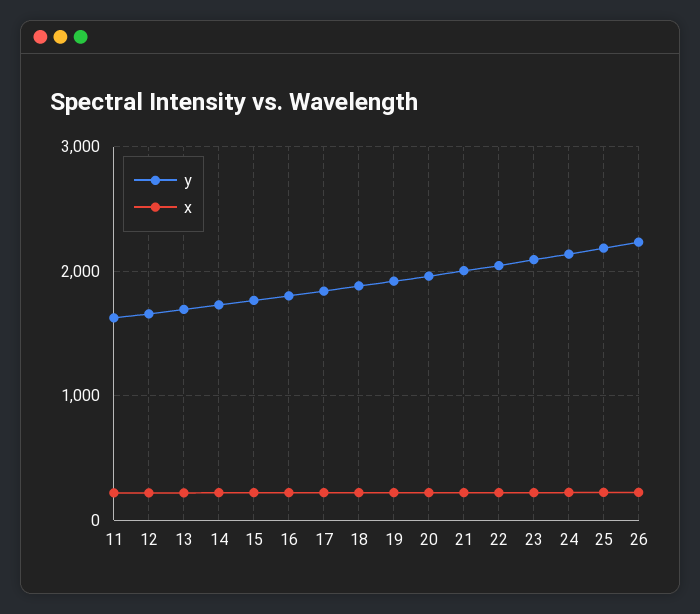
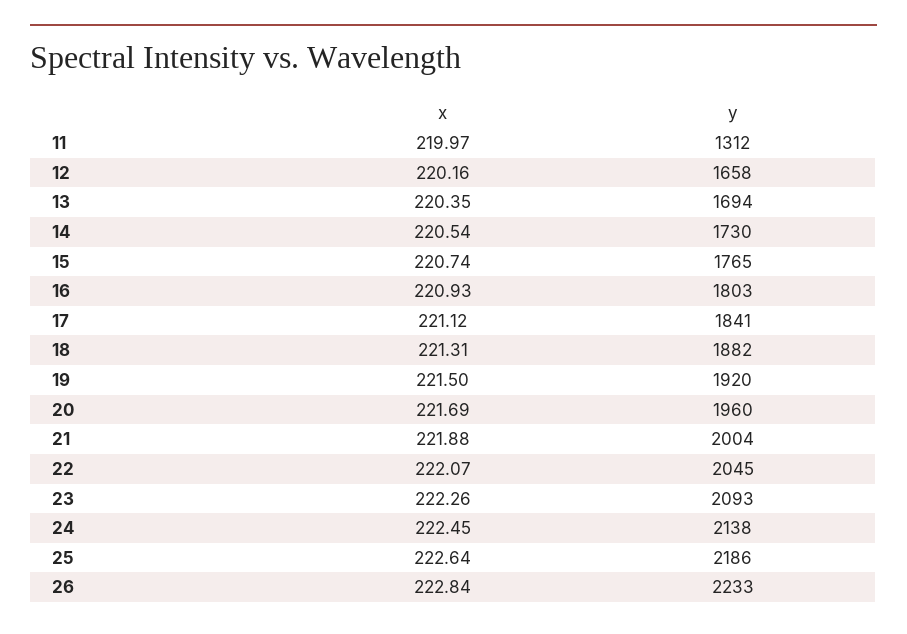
  {
    "y": {
-     "11": 1600,
+     "11": 1312,
      "12": 1658,
      "13": 1694,
      "14": 1730,
      "15": 1765,
      "16": 1803,
      "17": 1841,
      "18": 1882,
      "19": 1920,
      "20": 1960,
      "21": 2004,
      "22": 2045,
      "23": 2093,
      "24": 2138,
      "25": 2186,
      "26": 2233
    },
    "x": {
      "11": 219.97,
      "12": 220.16,
      "13": 220.35,
      "14": 220.54,
      "15": 220.74,
      "16": 220.93,
      "17": 221.12,
      "18": 221.31,
      "19": 221.5,
      "20": 221.69,
      "21": 221.88,
      "22": 222.07,
      "23": 222.26,
      "24": 222.45,
      "25": 222.64,
      "26": 222.84
    }
  }

